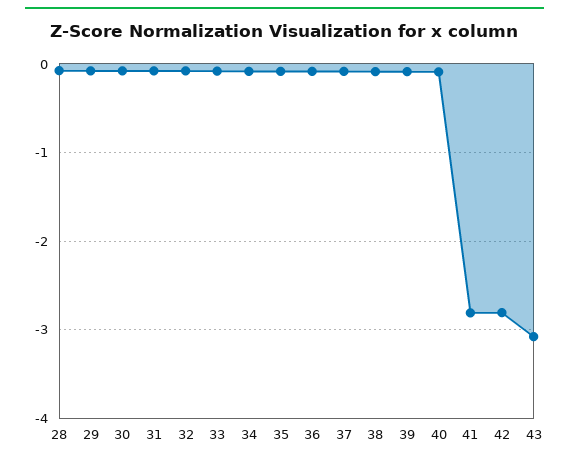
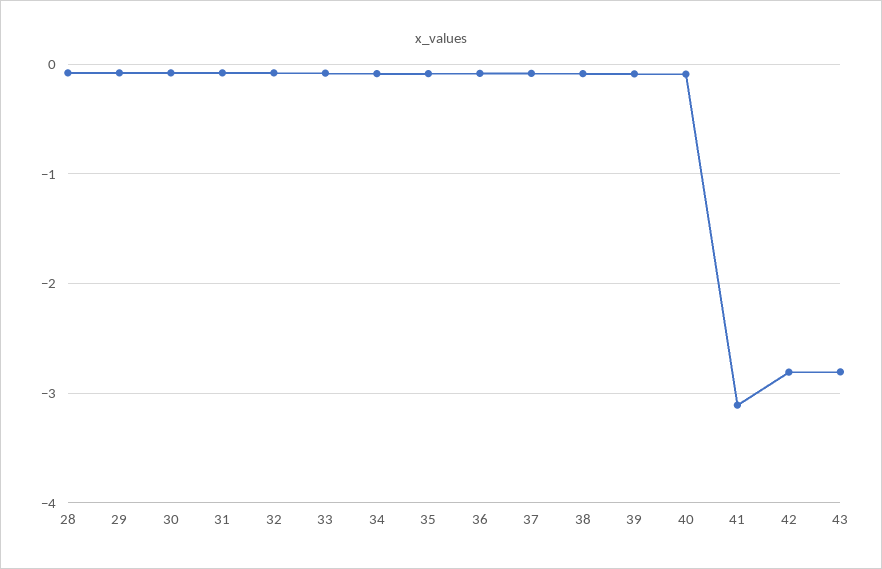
  {
    "28": -0.1,
    "29": -0.1,
    "30": -0.1,
    "31": -0.1,
    "32": -0.1,
    "33": -0.1,
    "34": -0.1,
    "35": -0.1,
    "36": -0.1,
    "37": -0.1,
    "38": -0.1,
    "39": -0.1,
    "40": -0.1,
-   "41": -2.8,
+   "41": -3.1,
    "42": -2.8,
-   "43": -3.1
+   "43": -2.8
  }

